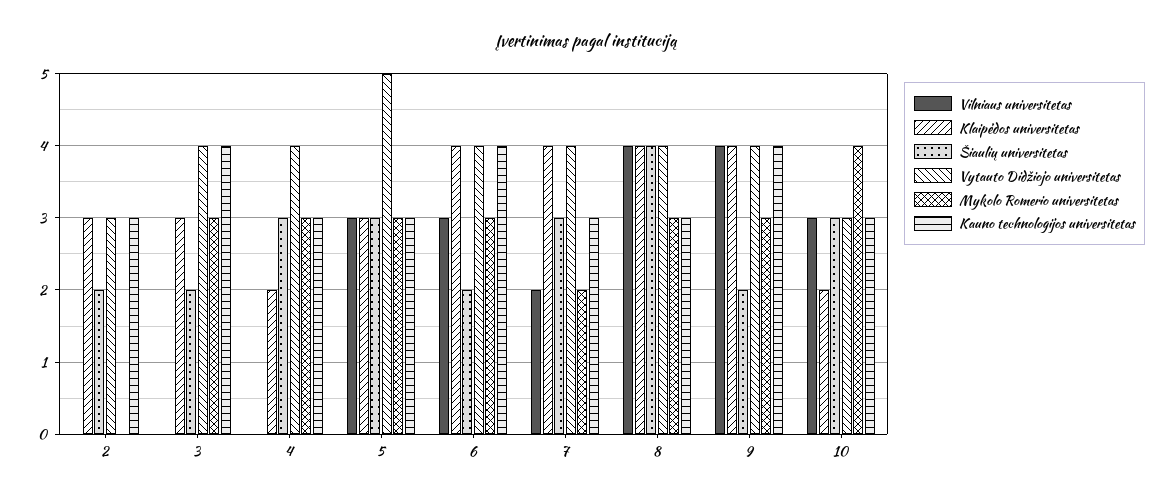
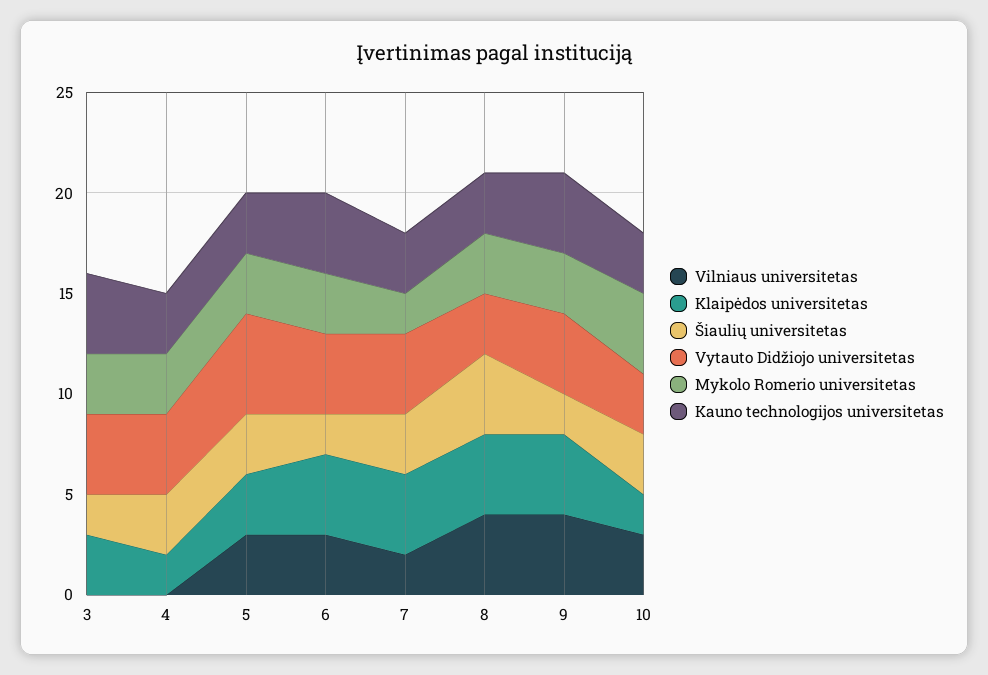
  {
    "Vilniaus universitetas": {
-     "2": 0,
      "3": 0,
      "4": 0,
      "5": 3,
      "6": 3,
      "7": 2,
      "8": 4,
      "9": 4,
      "10": 3
    },
    "Klaipėdos universitetas": {
-     "2": 3,
      "3": 3,
      "4": 2,
      "5": 3,
      "6": 4,
      "7": 4,
      "8": 4,
      "9": 4,
      "10": 2
    },
    "Šiaulių universitetas": {
-     "2": 2,
      "3": 2,
      "4": 3,
      "5": 3,
      "6": 2,
      "7": 3,
      "8": 4,
      "9": 2,
      "10": 3
    },
    "Vytauto Didžiojo universitetas": {
-     "2": 3,
      "3": 4,
      "4": 4,
      "5": 5,
      "6": 4,
      "7": 4,
-     "8": 4,
+     "8": 3,
      "9": 4,
      "10": 3
    },
    "Mykolo Romerio universitetas": {
-     "2": 0,
      "3": 3,
      "4": 3,
      "5": 3,
      "6": 3,
      "7": 2,
      "8": 3,
      "9": 3,
      "10": 4
    },
    "Kauno technologijos universitetas": {
-     "2": 3,
      "3": 4,
      "4": 3,
      "5": 3,
      "6": 4,
      "7": 3,
      "8": 3,
      "9": 4,
      "10": 3
    }
  }

